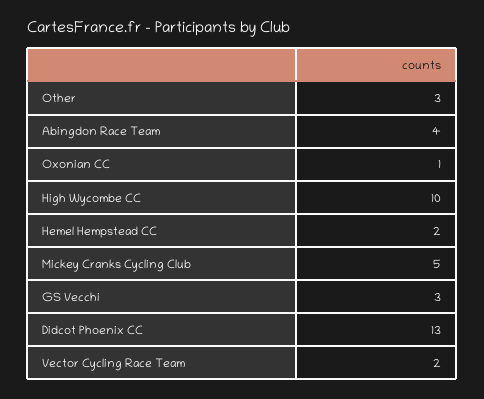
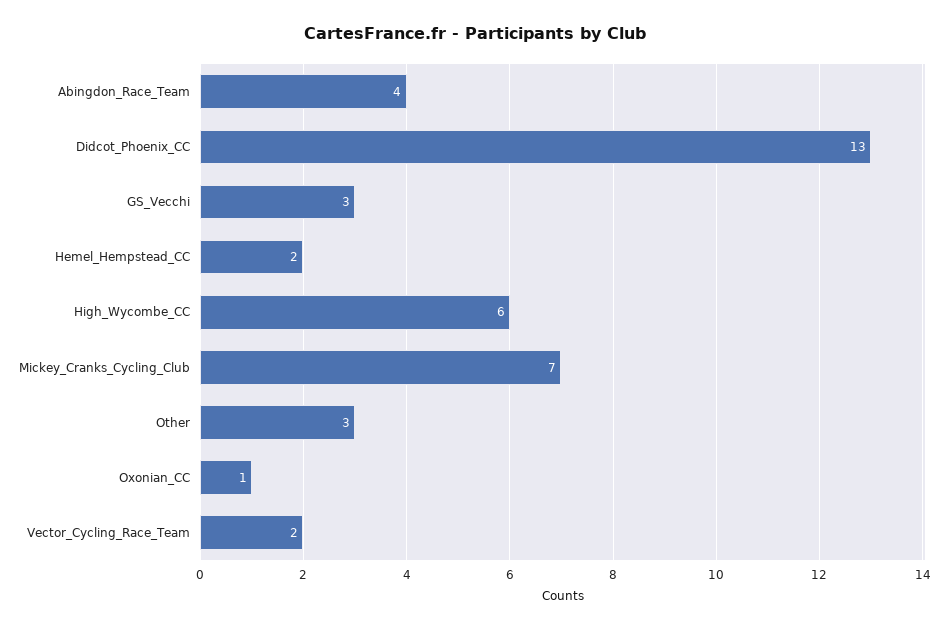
  {
    "Other": 3,
    "Abingdon Race Team": 4,
    "Oxonian CC": 1,
-   "High Wycombe CC": 10,
+   "High Wycombe CC": 6,
    "Hemel Hempstead CC": 2,
-   "Mickey Cranks Cycling Club": 5,
+   "Mickey Cranks Cycling Club": 7,
    "GS Vecchi": 3,
    "Didcot Phoenix CC": 13,
    "Vector Cycling Race Team": 2
  }

